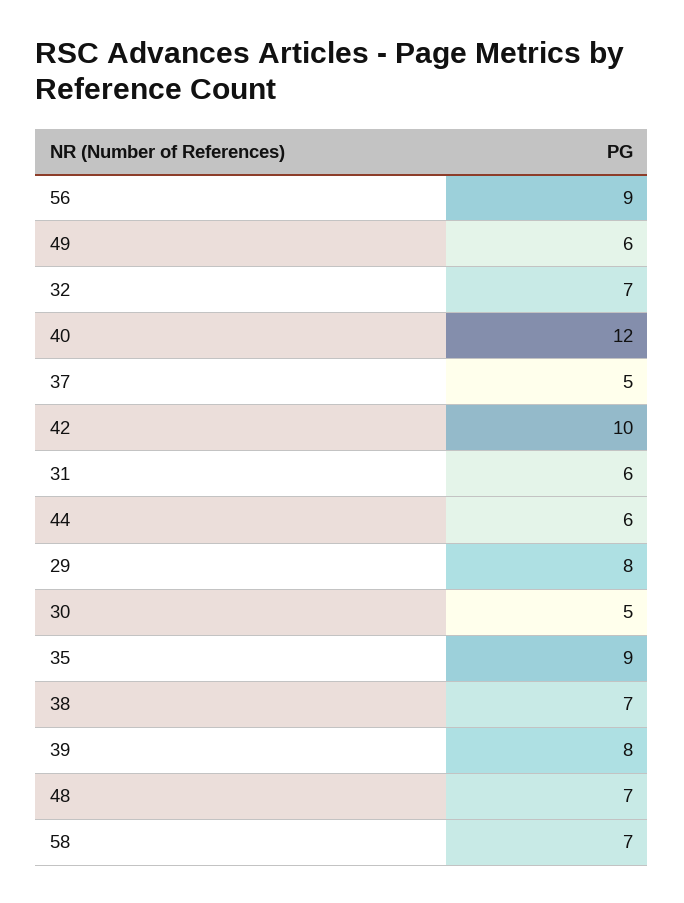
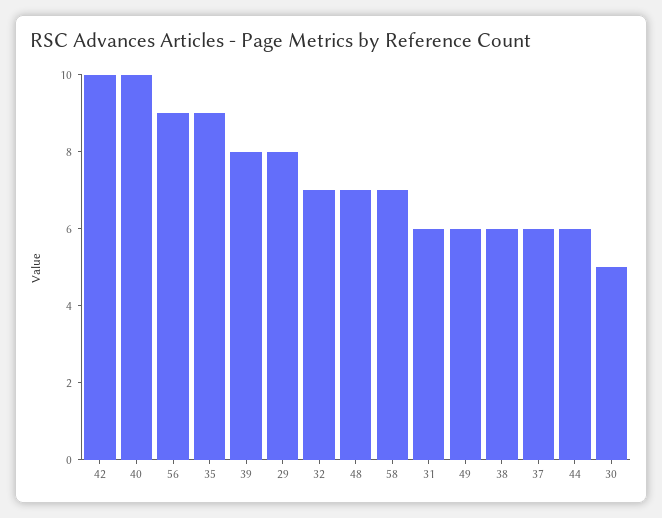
  {
    "56": 9,
    "49": 6,
    "32": 7,
-   "40": 12,
+   "40": 10,
-   "37": 5,
+   "37": 6,
    "42": 10,
    "31": 6,
    "44": 6,
    "29": 8,
    "30": 5,
    "35": 9,
-   "38": 7,
+   "38": 6,
    "39": 8,
    "48": 7,
    "58": 7
  }

